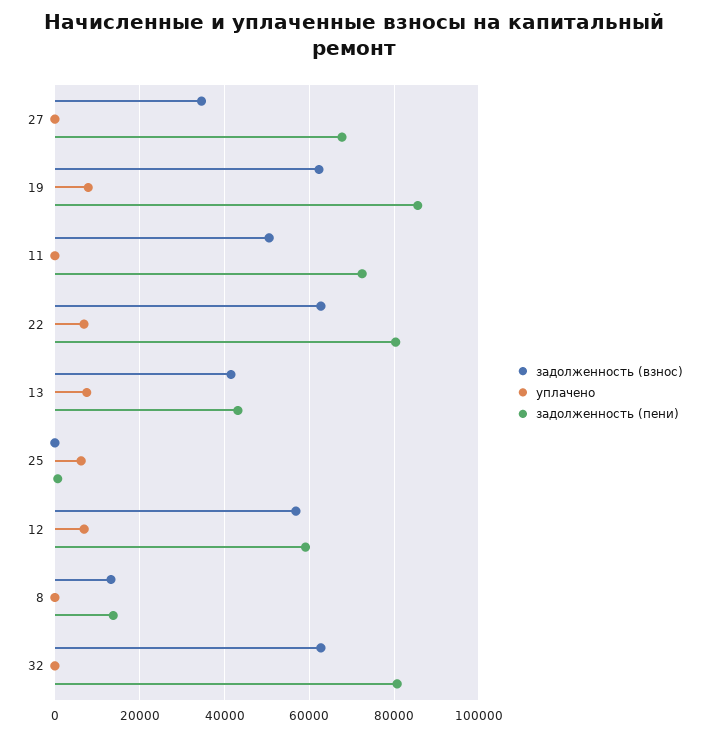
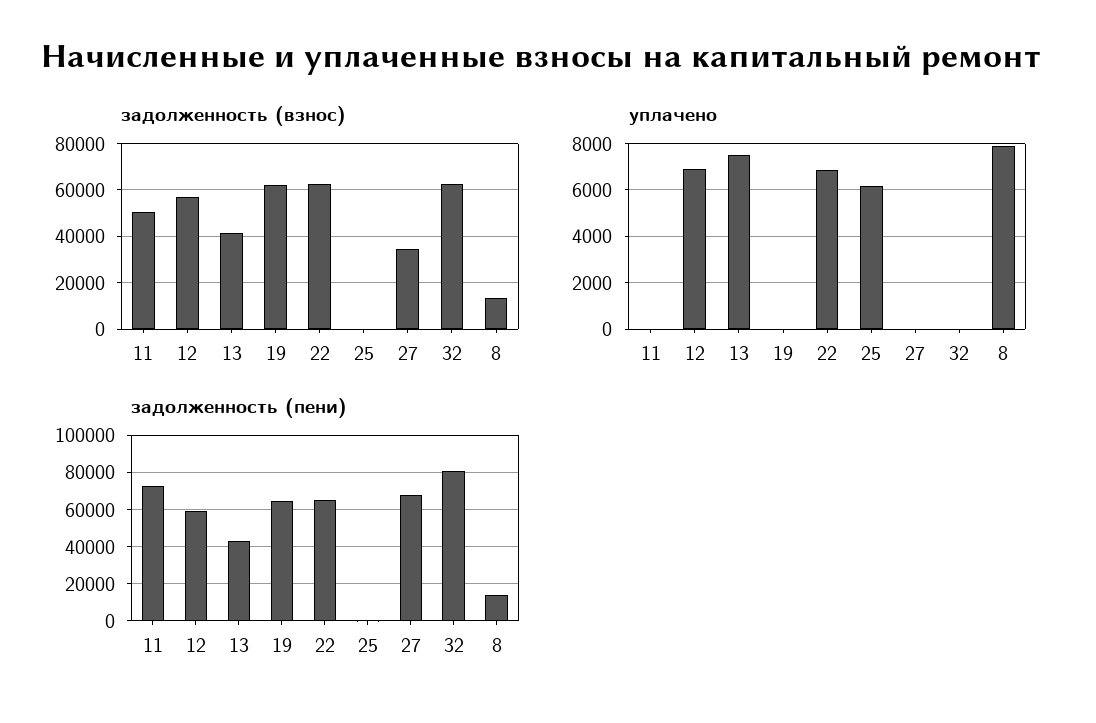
  {
    "задолженность (взнос)": {
      "27": 34000,
      "19": 62000,
      "11": 50000,
      "22": 62000,
      "13": 42000,
      "25": 0,
      "12": 56000,
      "8": 14000,
      "32": 62000
    },
    "уплачено": {
      "27": 0,
-     "19": 8000,
+     "19": 0,
      "11": 0,
      "22": 7000,
      "13": 7500,
      "25": 6000,
      "12": 7000,
-     "8": 0,
+     "8": 8000,
      "32": 0
    },
    "задолженность (пени)": {
      "27": 68000,
-     "19": 86000,
+     "19": 65000,
      "11": 72000,
-     "22": 80000,
+     "22": 65000,
      "13": 44000,
      "25": 0,
      "12": 60000,
      "8": 14000,
      "32": 80000
    }
  }

